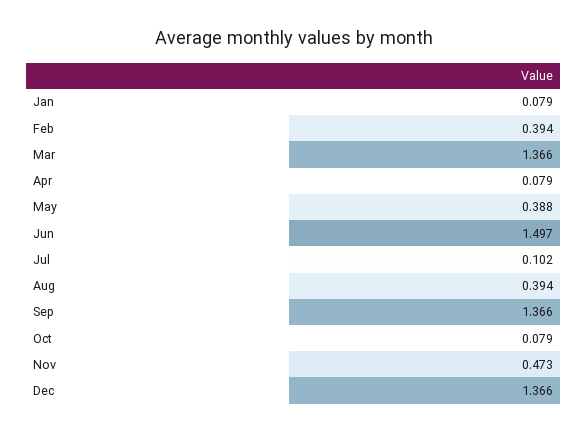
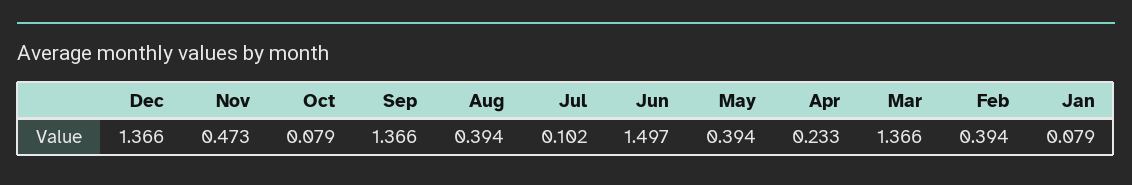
  {
    "Jan": 0.079,
    "Feb": 0.394,
    "Mar": 1.366,
-   "Apr": 0.079,
+   "Apr": 0.233,
-   "May": 0.388,
+   "May": 0.394,
    "Jun": 1.497,
    "Jul": 0.102,
    "Aug": 0.394,
    "Sep": 1.366,
    "Oct": 0.079,
    "Nov": 0.473,
    "Dec": 1.366
  }

